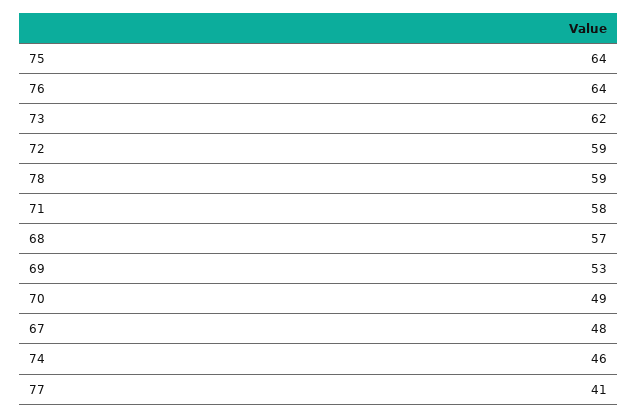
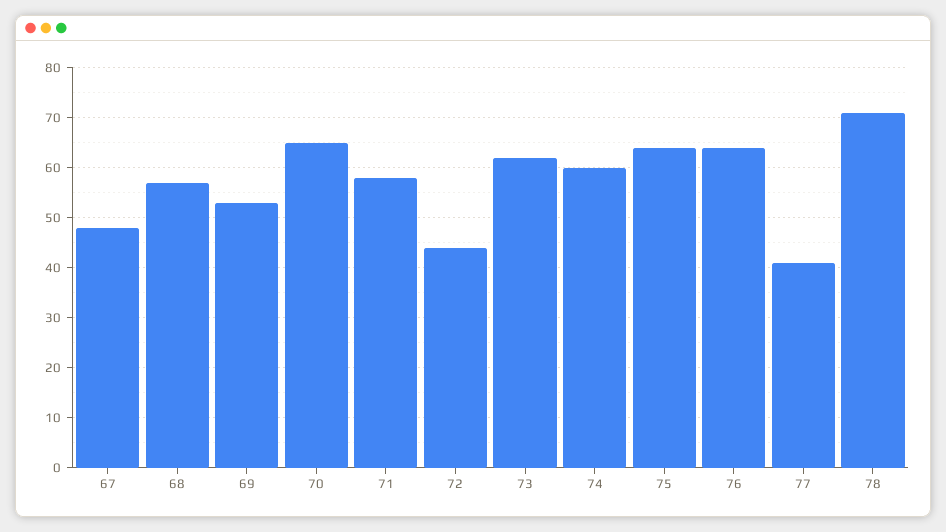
  {
    "75": 64,
    "76": 64,
    "73": 62,
-   "72": 59,
+   "72": 45,
-   "78": 59,
+   "78": 70,
    "71": 58,
    "68": 57,
    "69": 53,
-   "70": 49,
+   "70": 65,
    "67": 48,
-   "74": 46,
+   "74": 60,
    "77": 41
  }

